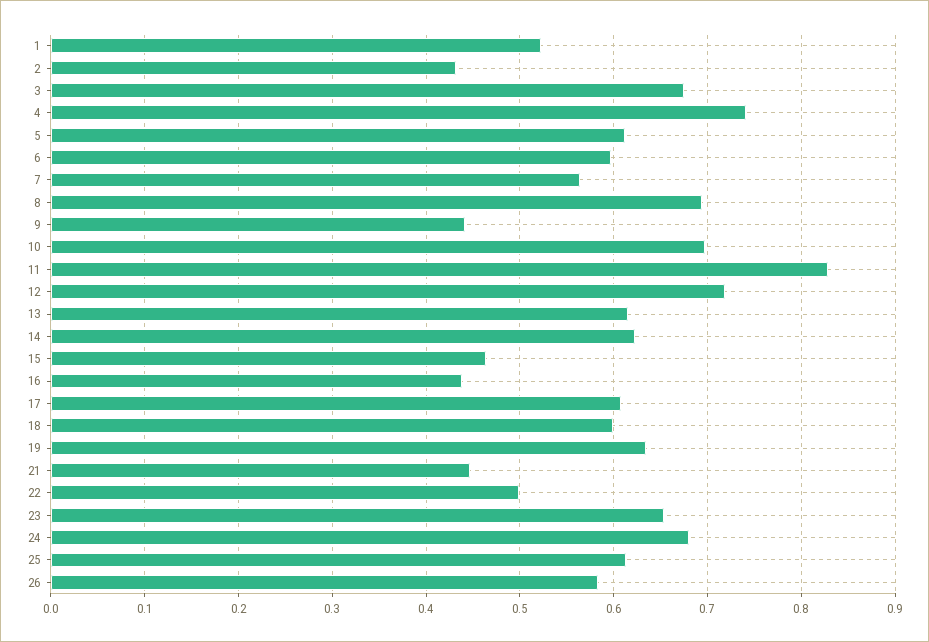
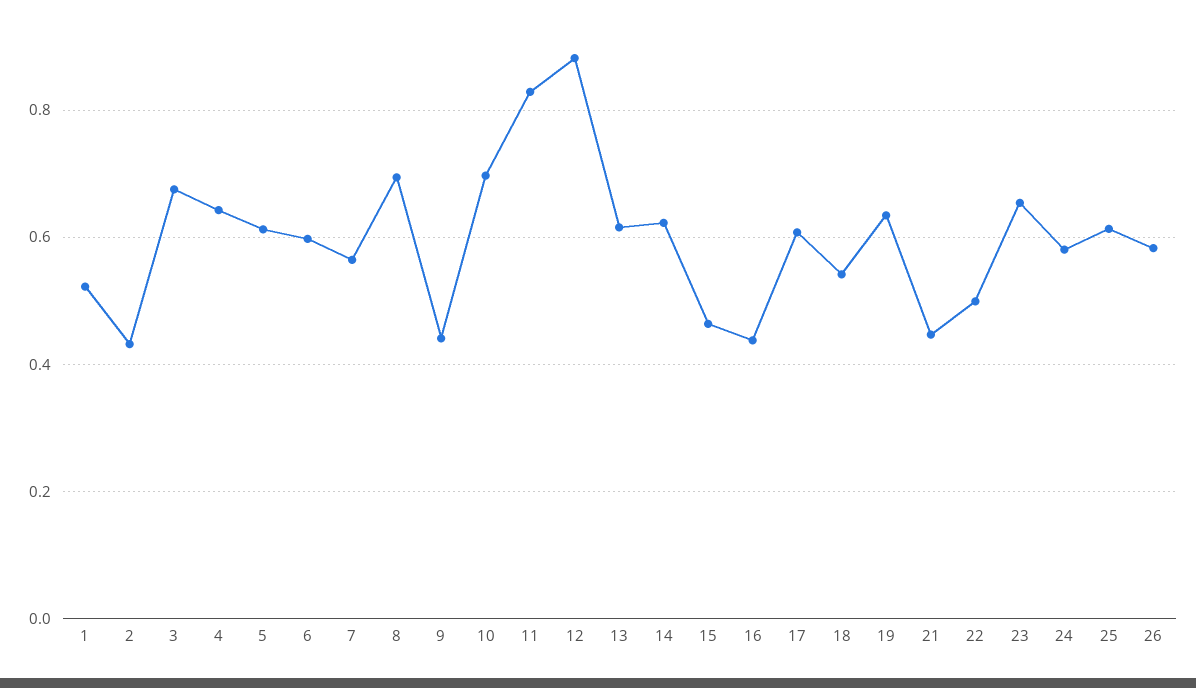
  {
    "1": 0.52,
    "2": 0.43,
    "3": 0.68,
-   "4": 0.74,
+   "4": 0.64,
    "5": 0.61,
    "6": 0.6,
    "7": 0.56,
    "8": 0.69,
    "9": 0.44,
    "10": 0.7,
    "11": 0.83,
-   "12": 0.72,
+   "12": 0.88,
    "13": 0.62,
    "14": 0.62,
    "15": 0.46,
    "16": 0.44,
    "17": 0.61,
-   "18": 0.6,
+   "18": 0.54,
    "19": 0.63,
    "21": 0.45,
    "22": 0.5,
    "23": 0.65,
-   "24": 0.68,
+   "24": 0.58,
    "25": 0.61,
    "26": 0.58
  }

